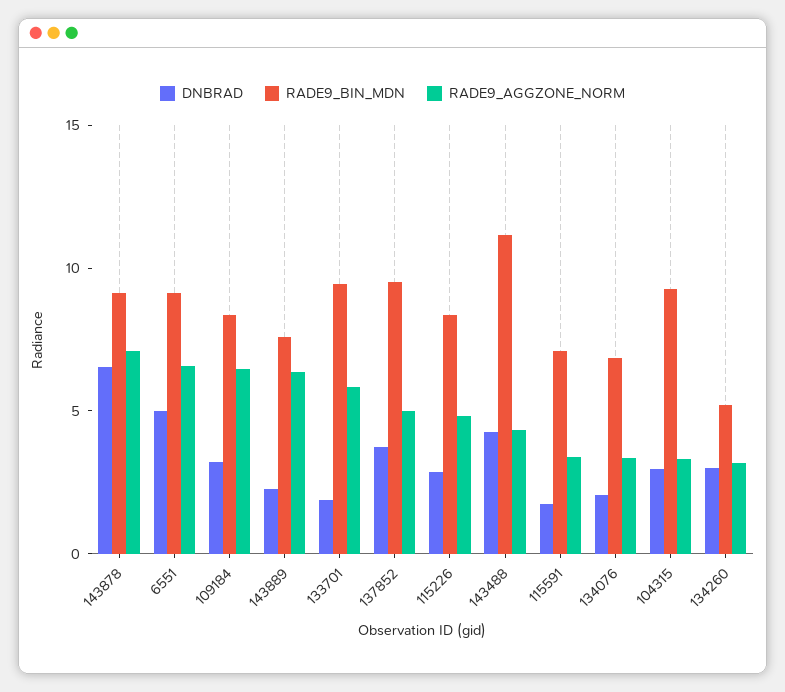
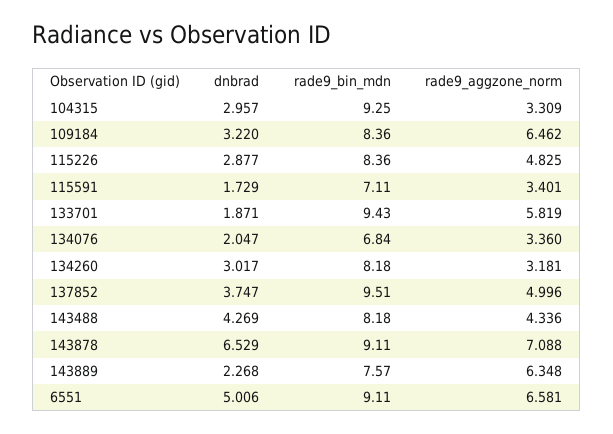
  {
    "DNBRAD": {
      "143878": 6.529,
      "6551": 5.006,
      "109184": 3.22,
      "143889": 2.268,
      "133701": 1.871,
      "137852": 3.747,
      "115226": 2.877,
      "143488": 4.269,
      "115591": 1.729,
      "134076": 2.047,
      "104315": 2.957,
      "134260": 3.017
    },
    "RADE9_BIN_MDN": {
      "143878": 9.11,
      "6551": 9.11,
      "109184": 8.36,
      "143889": 7.57,
      "133701": 9.43,
      "137852": 9.51,
      "115226": 8.36,
-     "143488": 11,
+     "143488": 8.18,
      "115591": 7.11,
      "134076": 6.84,
      "104315": 9.25,
-     "134260": 5
+     "134260": 8.18
    },
    "RADE9_AGGZONE_NORM": {
      "143878": 7.088,
      "6551": 6.581,
      "109184": 6.462,
      "143889": 6.348,
      "133701": 5.819,
      "137852": 4.996,
      "115226": 4.825,
      "143488": 4.336,
      "115591": 3.401,
      "134076": 3.36,
      "104315": 3.309,
      "134260": 3.181
    }
  }

